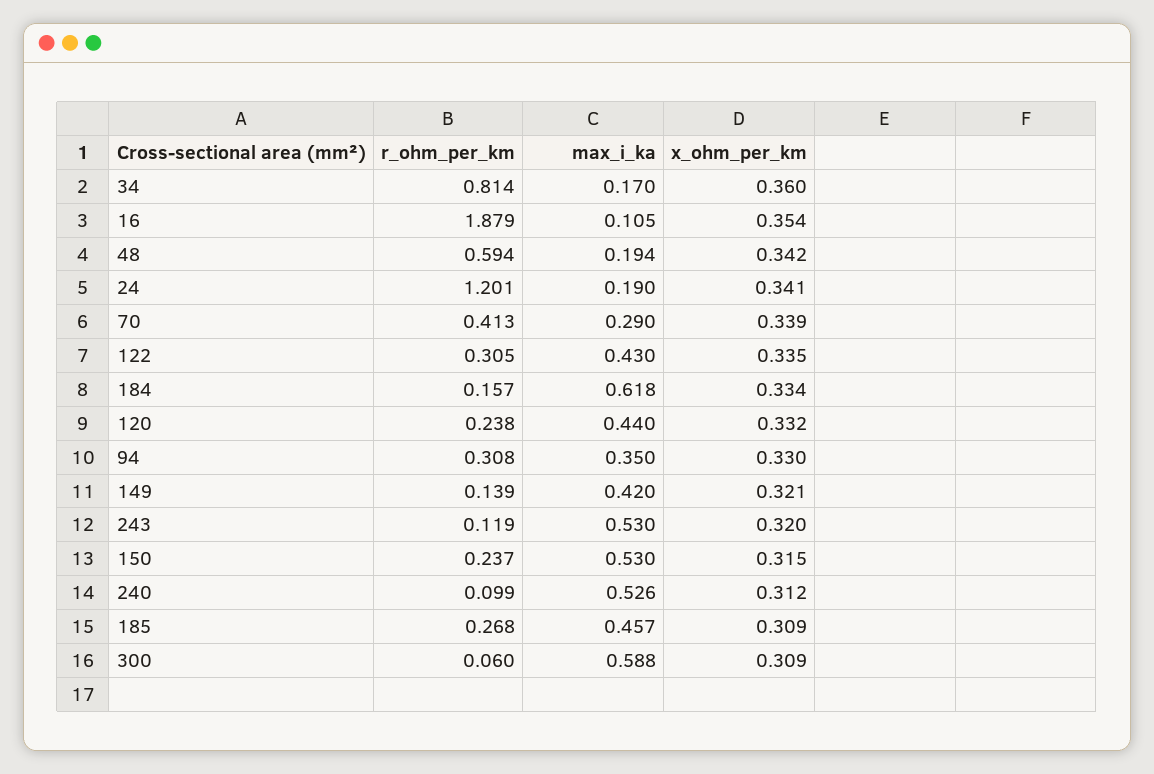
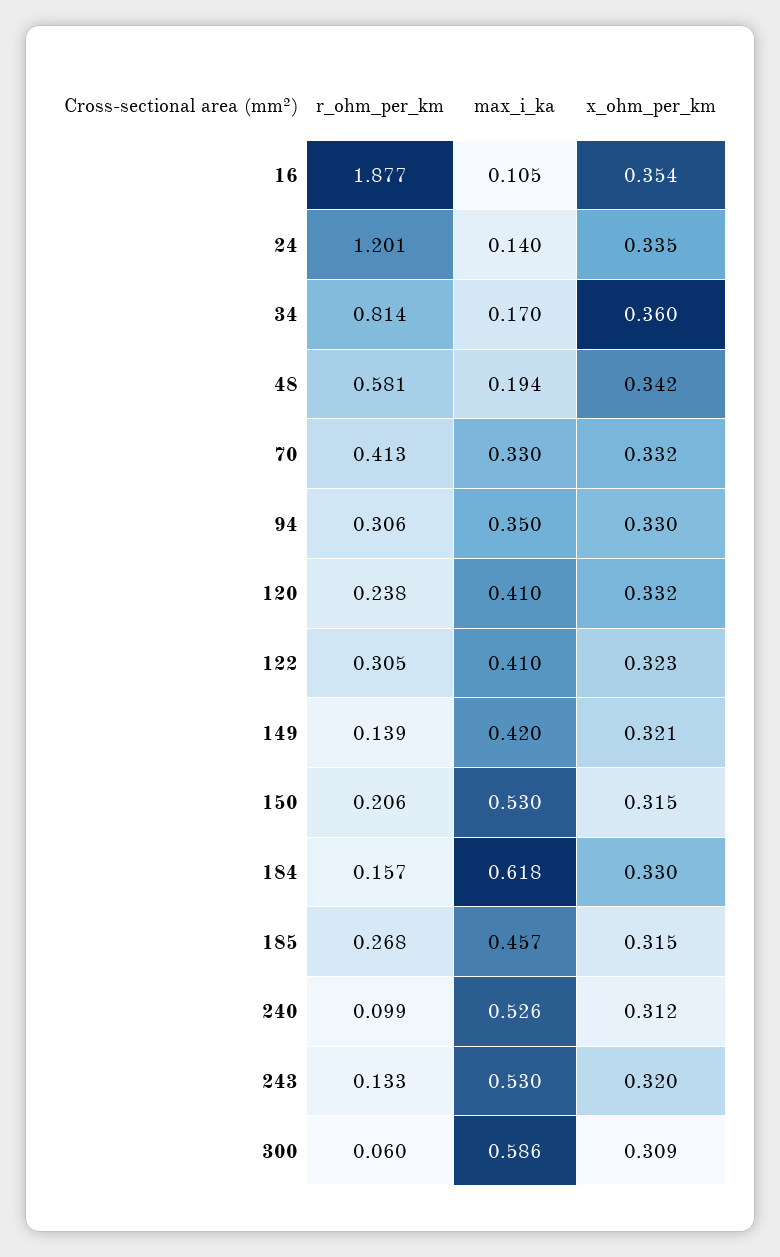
  {
    "r_ohm_per_km": {
      "34": 0.814,
-     "16": 1.879,
+     "16": 1.877,
-     "48": 0.594,
+     "48": 0.581,
      "24": 1.201,
      "70": 0.413,
      "122": 0.305,
      "184": 0.157,
      "120": 0.238,
-     "94": 0.308,
+     "94": 0.306,
      "149": 0.139,
-     "243": 0.119,
+     "243": 0.133,
-     "150": 0.237,
+     "150": 0.206,
      "240": 0.099,
      "185": 0.268,
      "300": 0.06
    },
    "max_i_ka": {
      "34": 0.17,
      "16": 0.105,
      "48": 0.194,
-     "24": 0.19,
+     "24": 0.14,
-     "70": 0.29,
+     "70": 0.33,
-     "122": 0.43,
+     "122": 0.41,
      "184": 0.618,
-     "120": 0.44,
+     "120": 0.41,
      "94": 0.35,
      "149": 0.42,
      "243": 0.53,
      "150": 0.53,
      "240": 0.526,
      "185": 0.457,
-     "300": 0.588
+     "300": 0.586
    },
    "x_ohm_per_km": {
      "34": 0.36,
      "16": 0.354,
      "48": 0.342,
-     "24": 0.341,
+     "24": 0.335,
-     "70": 0.339,
+     "70": 0.332,
-     "122": 0.335,
+     "122": 0.323,
-     "184": 0.334,
+     "184": 0.33,
      "120": 0.332,
      "94": 0.33,
      "149": 0.321,
      "243": 0.32,
      "150": 0.315,
      "240": 0.312,
-     "185": 0.309,
+     "185": 0.315,
      "300": 0.309
    }
  }

